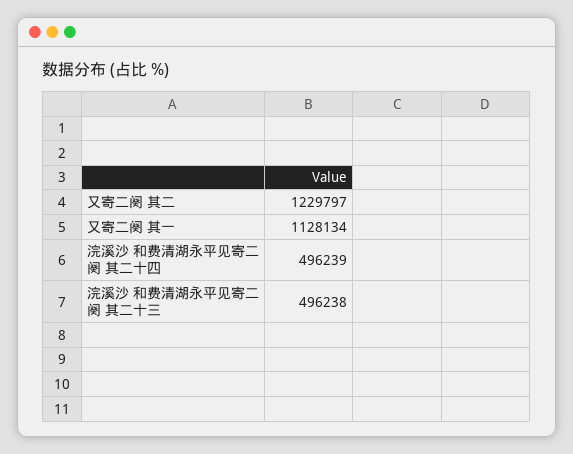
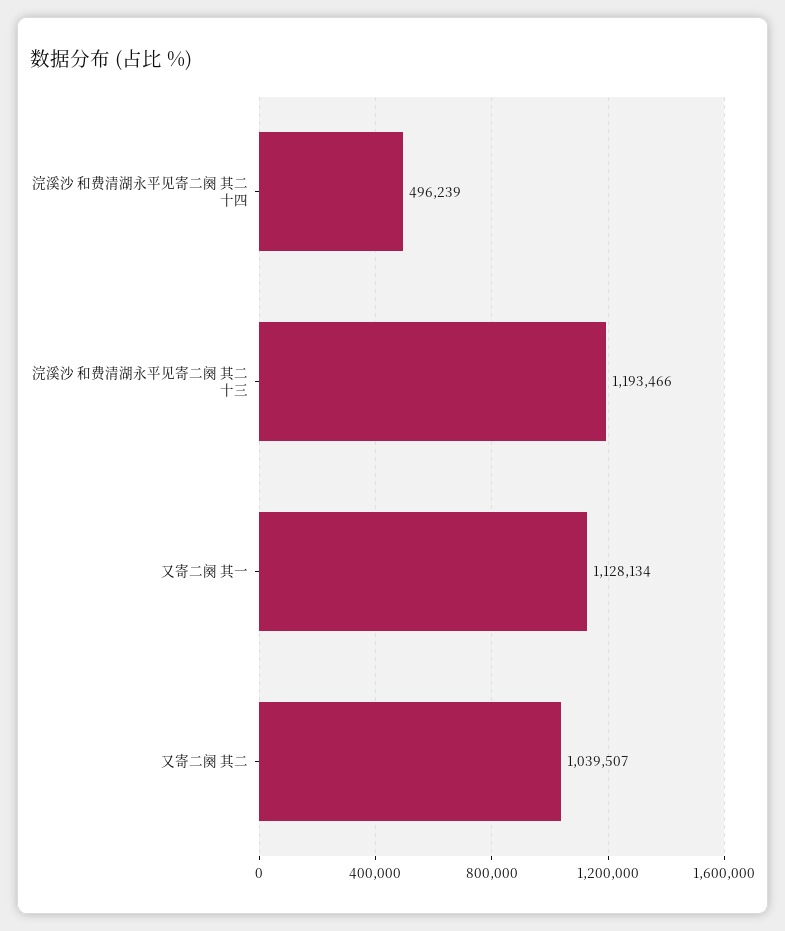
  {
-   "又寄二阕 其二": 1229797,
+   "又寄二阕 其二": 1039507,
    "又寄二阕 其一": 1128134,
    "浣溪沙 和费清湖永平见寄二阕 其二十四": 496239,
-   "浣溪沙 和费清湖永平见寄二阕 其二十三": 496238
+   "浣溪沙 和费清湖永平见寄二阕 其二十三": 1193466
  }

